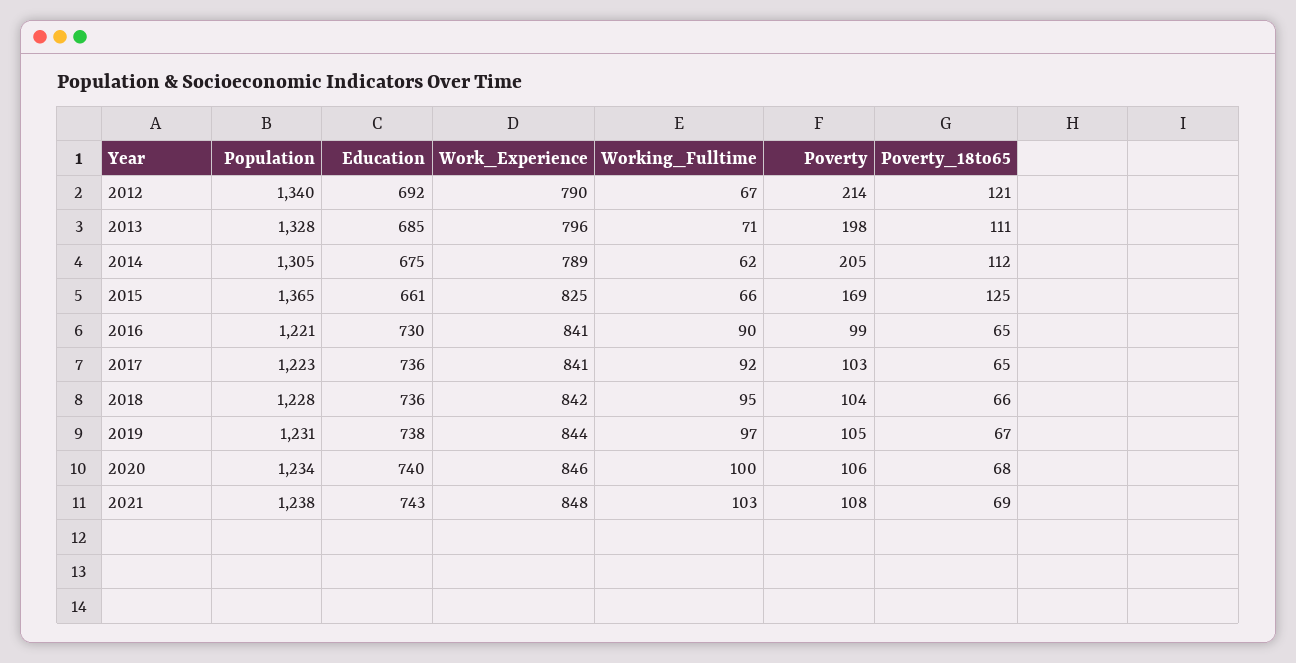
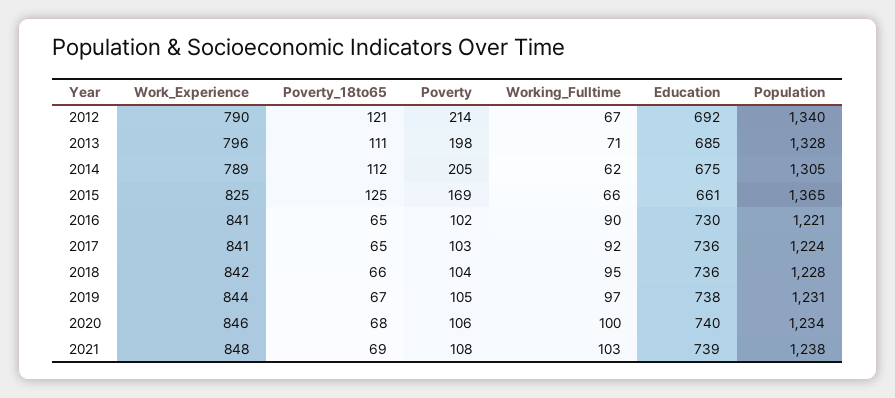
  {
    "Population": {
      "2012": 1340,
      "2013": 1328,
      "2014": 1305,
      "2015": 1365,
      "2016": 1221,
-     "2017": 1223,
+     "2017": 1224,
      "2018": 1228,
      "2019": 1231,
      "2020": 1234,
      "2021": 1238
    },
    "Education": {
      "2012": 692,
      "2013": 685,
      "2014": 675,
      "2015": 661,
      "2016": 730,
      "2017": 736,
      "2018": 736,
      "2019": 738,
      "2020": 740,
-     "2021": 743
+     "2021": 739
    },
    "Work_Experience": {
      "2012": 790,
      "2013": 796,
      "2014": 789,
      "2015": 825,
      "2016": 841,
      "2017": 841,
      "2018": 842,
      "2019": 844,
      "2020": 846,
      "2021": 848
    },
    "Working_Fulltime": {
      "2012": 67,
      "2013": 71,
      "2014": 62,
      "2015": 66,
      "2016": 90,
      "2017": 92,
      "2018": 95,
      "2019": 97,
      "2020": 100,
      "2021": 103
    },
    "Poverty": {
      "2012": 214,
      "2013": 198,
      "2014": 205,
      "2015": 169,
-     "2016": 99,
+     "2016": 102,
      "2017": 103,
      "2018": 104,
      "2019": 105,
      "2020": 106,
      "2021": 108
    },
    "Poverty_18to65": {
      "2012": 121,
      "2013": 111,
      "2014": 112,
      "2015": 125,
      "2016": 65,
      "2017": 65,
      "2018": 66,
      "2019": 67,
      "2020": 68,
      "2021": 69
    }
  }

